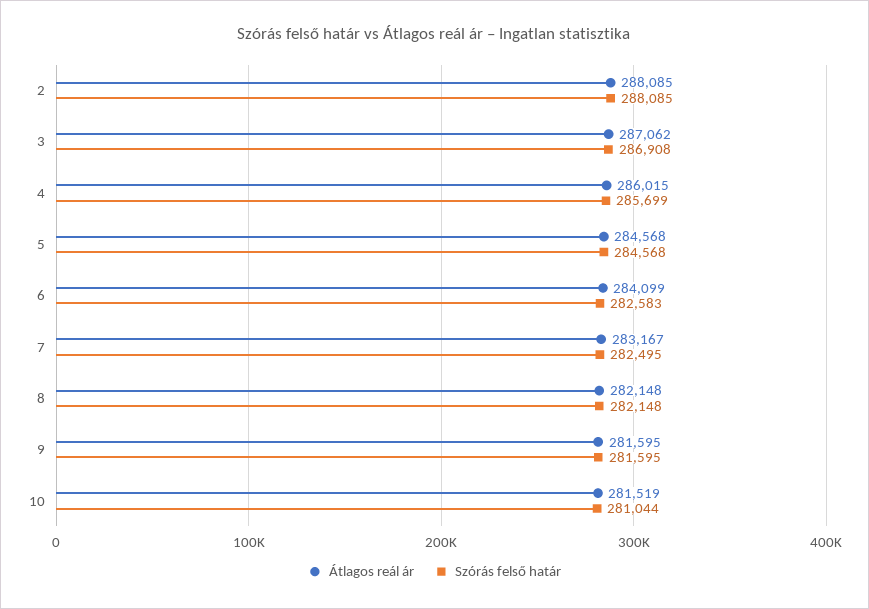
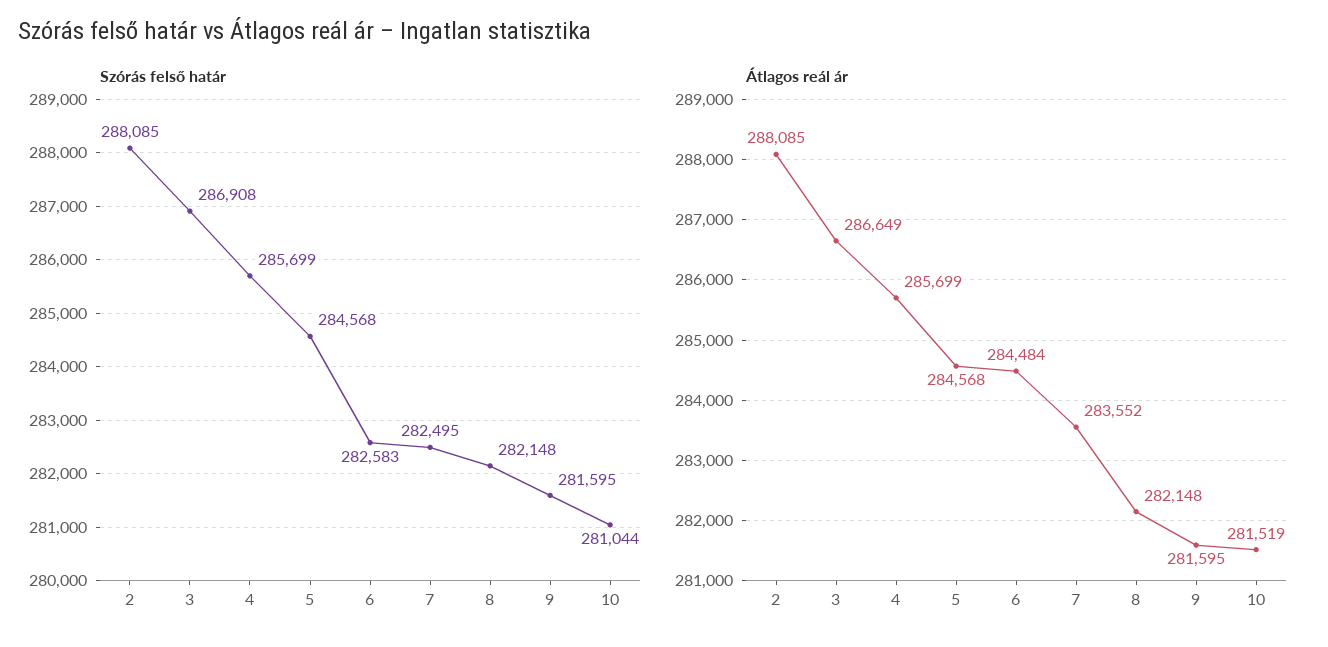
  {
    "Átlagos reál ár": {
      "2": 288085,
-     "3": 287062,
+     "3": 286649,
-     "4": 286015,
+     "4": 285699,
      "5": 284568,
-     "6": 284099,
+     "6": 284484,
-     "7": 283167,
+     "7": 283552,
      "8": 282148,
      "9": 281595,
      "10": 281519
    },
    "Szórás felső határ": {
      "2": 288085,
      "3": 286908,
      "4": 285699,
      "5": 284568,
      "6": 282583,
      "7": 282495,
      "8": 282148,
      "9": 281595,
      "10": 281044
    }
  }

